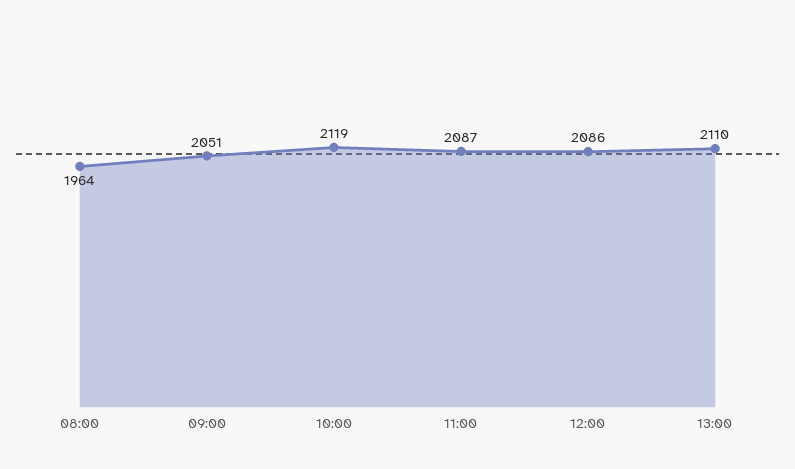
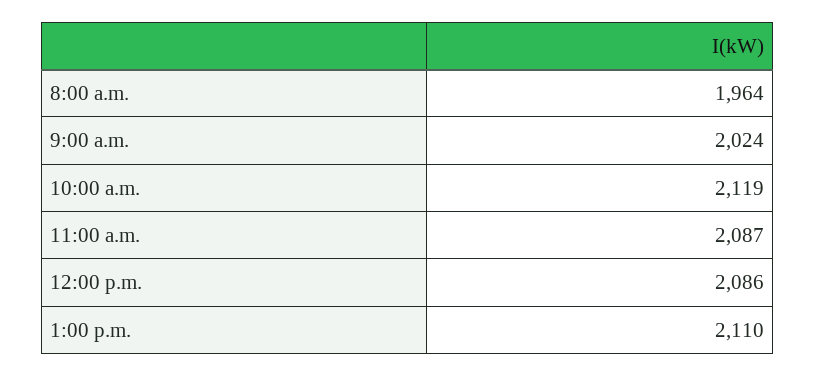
  {
    "08:00": 1964,
-   "09:00": 2051,
+   "09:00": 2024,
    "10:00": 2119,
    "11:00": 2087,
    "12:00": 2086,
    "13:00": 2110
  }

